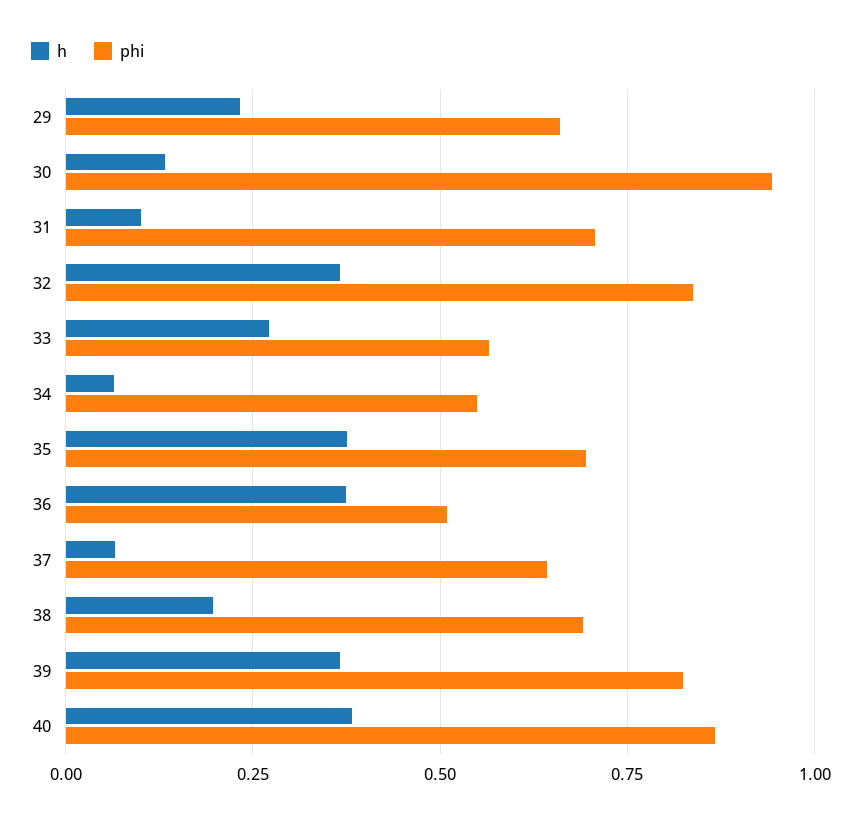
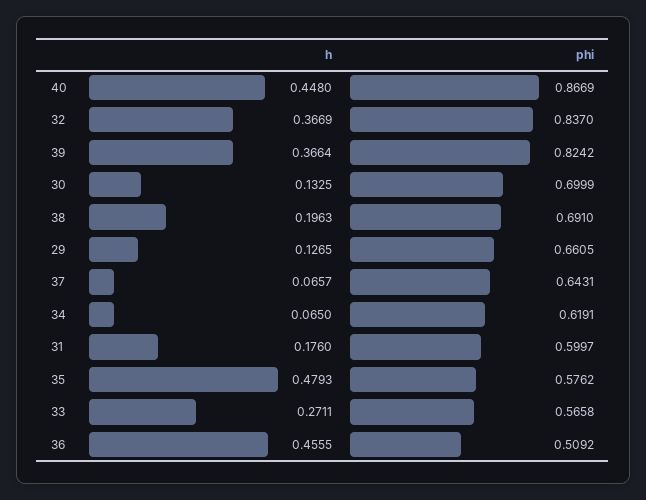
  {
    "h": {
-     "29": 0.225,
+     "29": 0.1265,
      "30": 0.1325,
-     "31": 0.1,
+     "31": 0.176,
      "32": 0.3669,
      "33": 0.2711,
      "34": 0.065,
-     "35": 0.375,
+     "35": 0.4793,
-     "36": 0.375,
+     "36": 0.4555,
      "37": 0.0657,
      "38": 0.1963,
      "39": 0.3664,
-     "40": 0.375
+     "40": 0.448
    },
    "phi": {
      "29": 0.6605,
-     "30": 0.95,
+     "30": 0.6999,
-     "31": 0.7,
+     "31": 0.5997,
      "32": 0.837,
      "33": 0.5658,
-     "34": 0.55,
+     "34": 0.6191,
-     "35": 0.7,
+     "35": 0.5762,
      "36": 0.5092,
      "37": 0.6431,
      "38": 0.691,
      "39": 0.8242,
      "40": 0.8669
    }
  }

